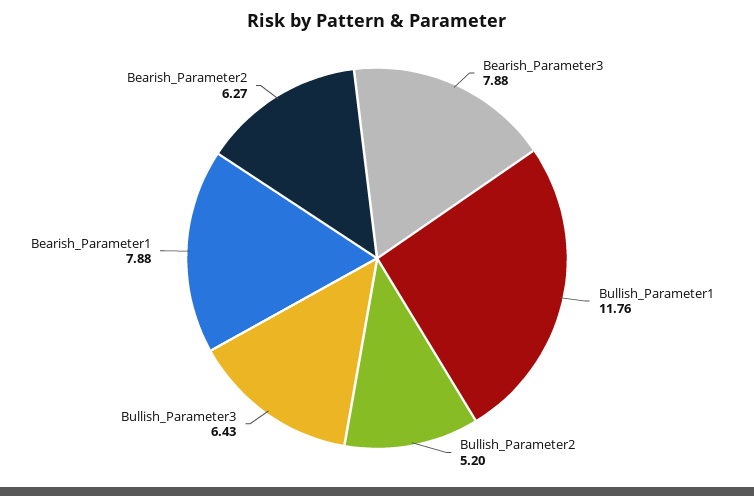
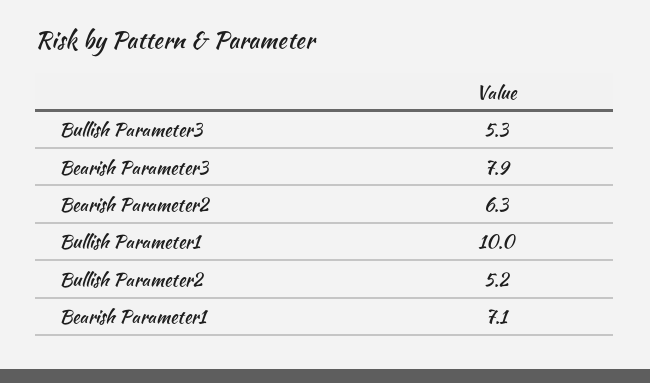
  {
    "Bearish_Parameter3": 7.88,
-   "Bullish_Parameter1": 11.76,
+   "Bullish_Parameter1": 10,
    "Bullish_Parameter2": 5.2,
-   "Bullish_Parameter3": 6.43,
+   "Bullish_Parameter3": 5.3,
-   "Bearish_Parameter1": 7.88,
+   "Bearish_Parameter1": 7.1,
    "Bearish_Parameter2": 6.27
  }

